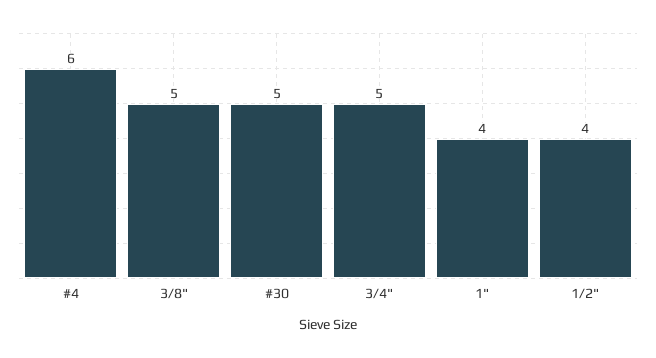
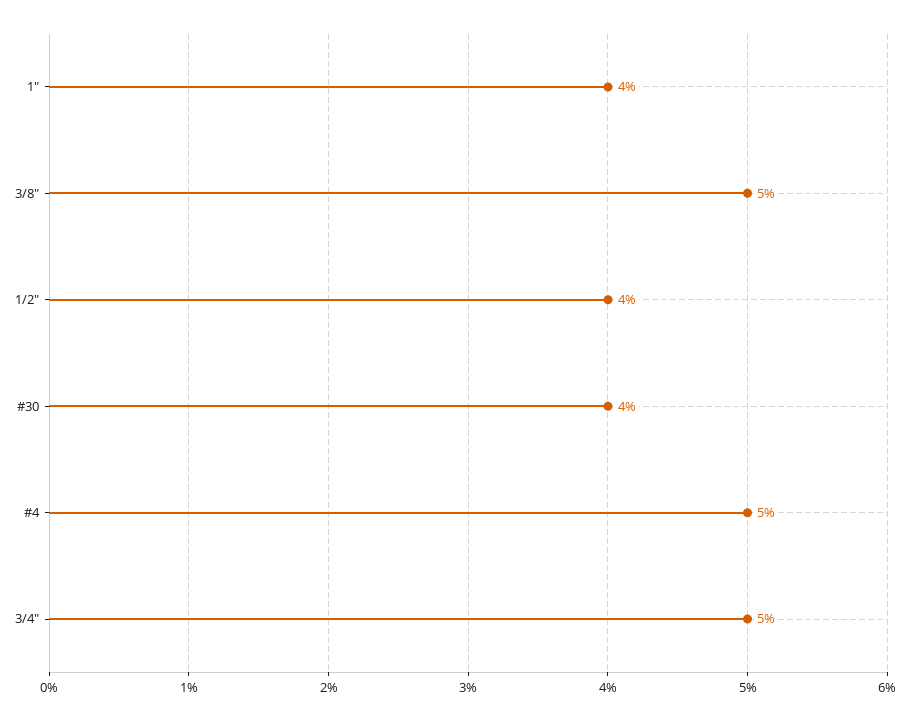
  {
-   "#4": 6,
+   "#4": 5,
    "3/8\"": 5,
-   "#30": 5,
+   "#30": 4,
    "3/4\"": 5,
    "1\"": 4,
    "1/2\"": 4
  }

